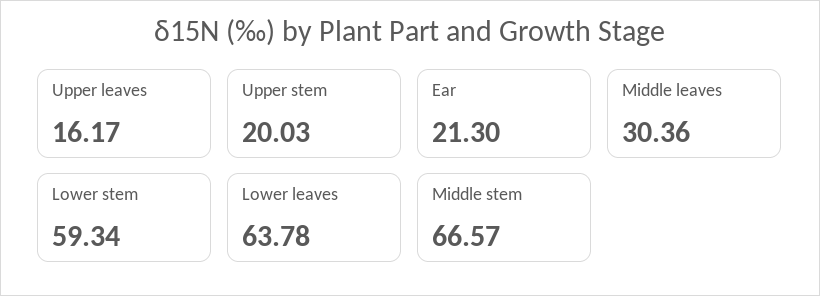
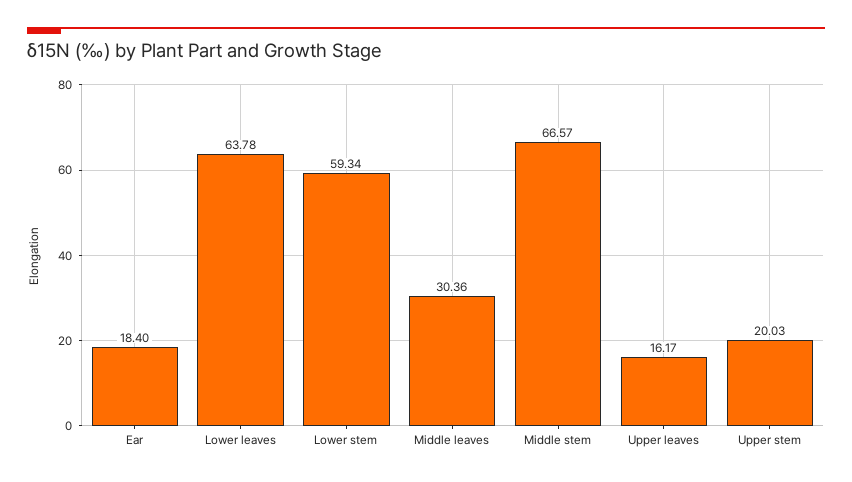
  {
    "Upper leaves": 16.17,
    "Upper stem": 20.03,
-   "Ear": 21.3,
+   "Ear": 18.4,
    "Middle leaves": 30.36,
    "Lower stem": 59.34,
    "Lower leaves": 63.78,
    "Middle stem": 66.57
  }

